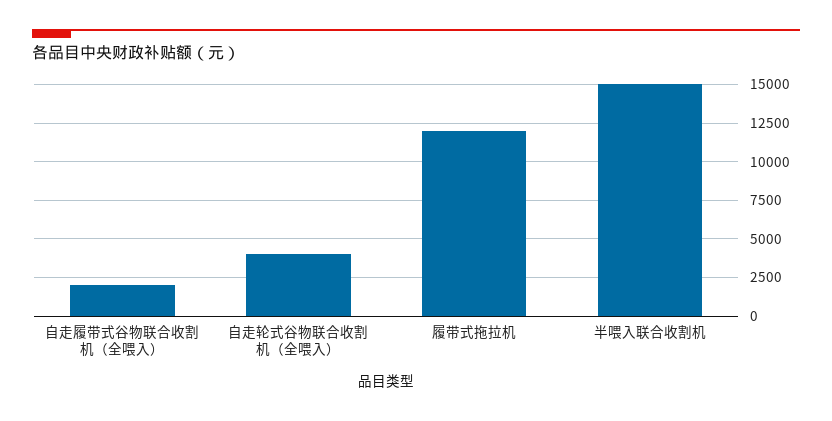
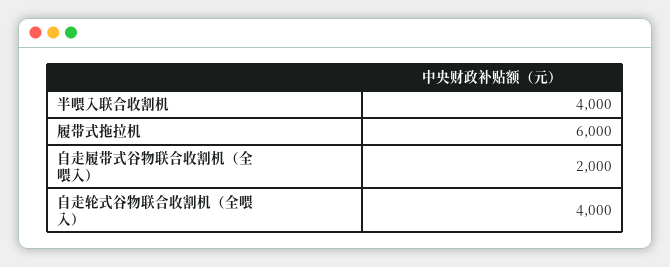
  {
    "自走履带式谷物联合收割机（全喂入）": 2000,
    "自走轮式谷物联合收割机（全喂入）": 4000,
-   "履带式拖拉机": 12000,
+   "履带式拖拉机": 6000,
-   "半喂入联合收割机": 15000
+   "半喂入联合收割机": 4000
  }

